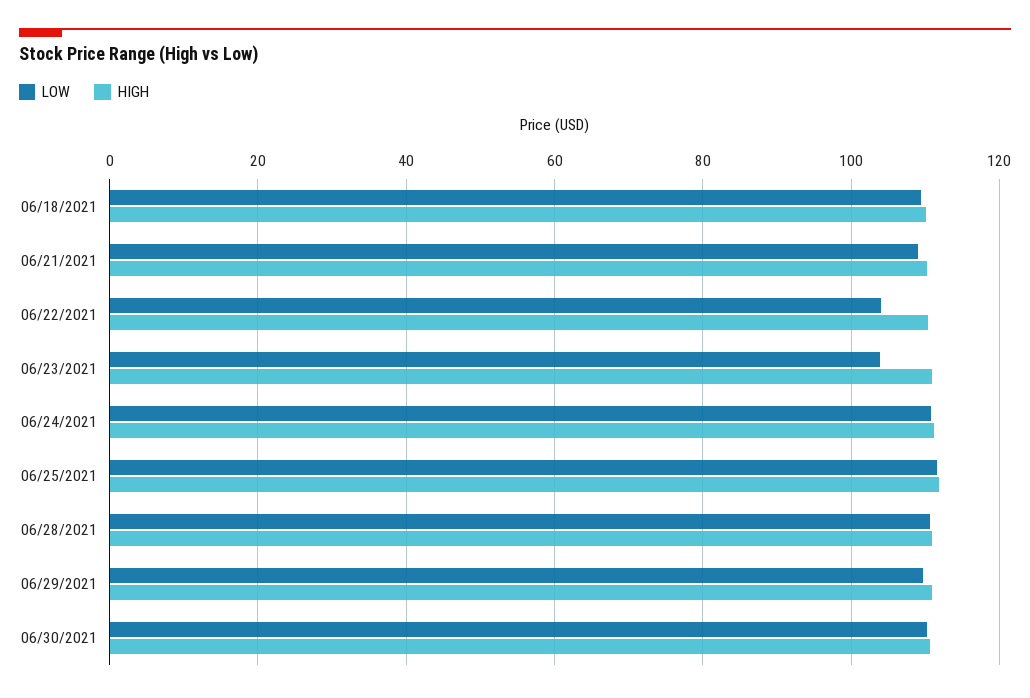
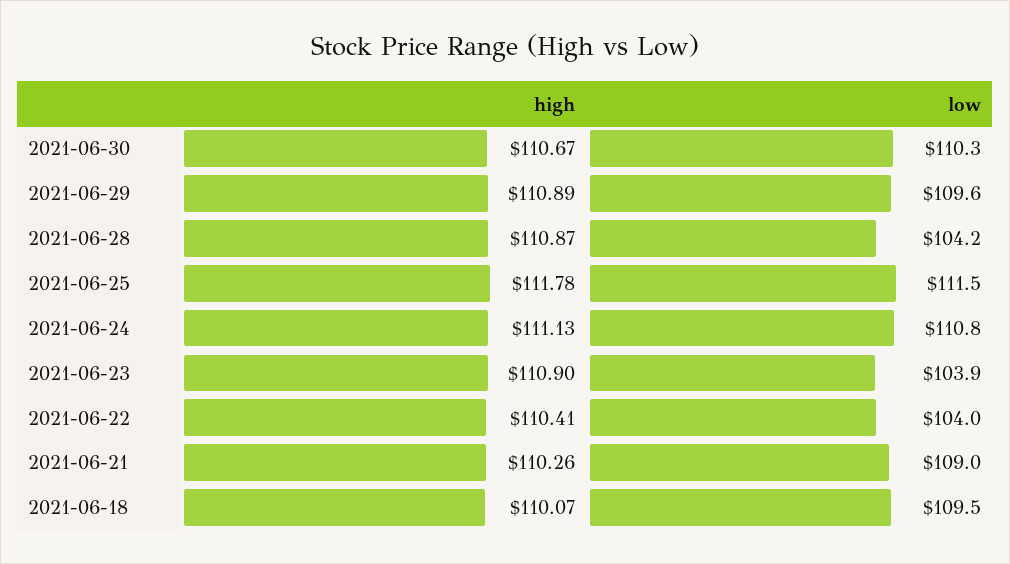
  {
    "LOW": {
      "06/18/2021": 109.5,
      "06/21/2021": 109,
      "06/22/2021": 104,
      "06/23/2021": 103.9,
      "06/24/2021": 110.8,
      "06/25/2021": 111.5,
-     "06/28/2021": 110,
+     "06/28/2021": 104.2,
      "06/29/2021": 109.6,
      "06/30/2021": 110.3
    },
    "HIGH": {
      "06/18/2021": 110.07,
      "06/21/2021": 110.26,
      "06/22/2021": 110.41,
      "06/23/2021": 110.9,
      "06/24/2021": 111.13,
      "06/25/2021": 111.78,
      "06/28/2021": 110.87,
      "06/29/2021": 110.89,
      "06/30/2021": 110.67
    }
  }

